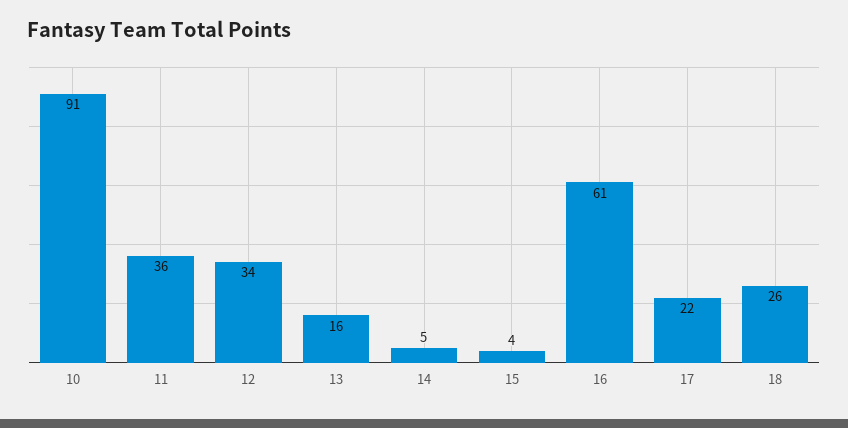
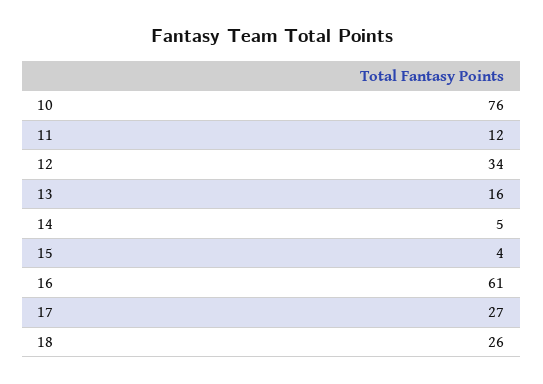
  {
-   "10": 91,
+   "10": 76,
-   "11": 36,
+   "11": 12,
    "12": 34,
    "13": 16,
    "14": 5,
    "15": 4,
    "16": 61,
-   "17": 22,
+   "17": 27,
    "18": 26
  }

